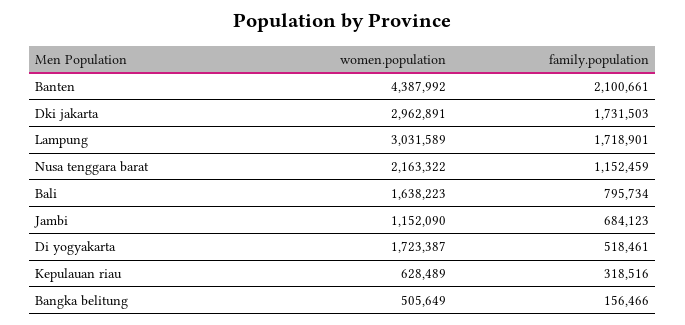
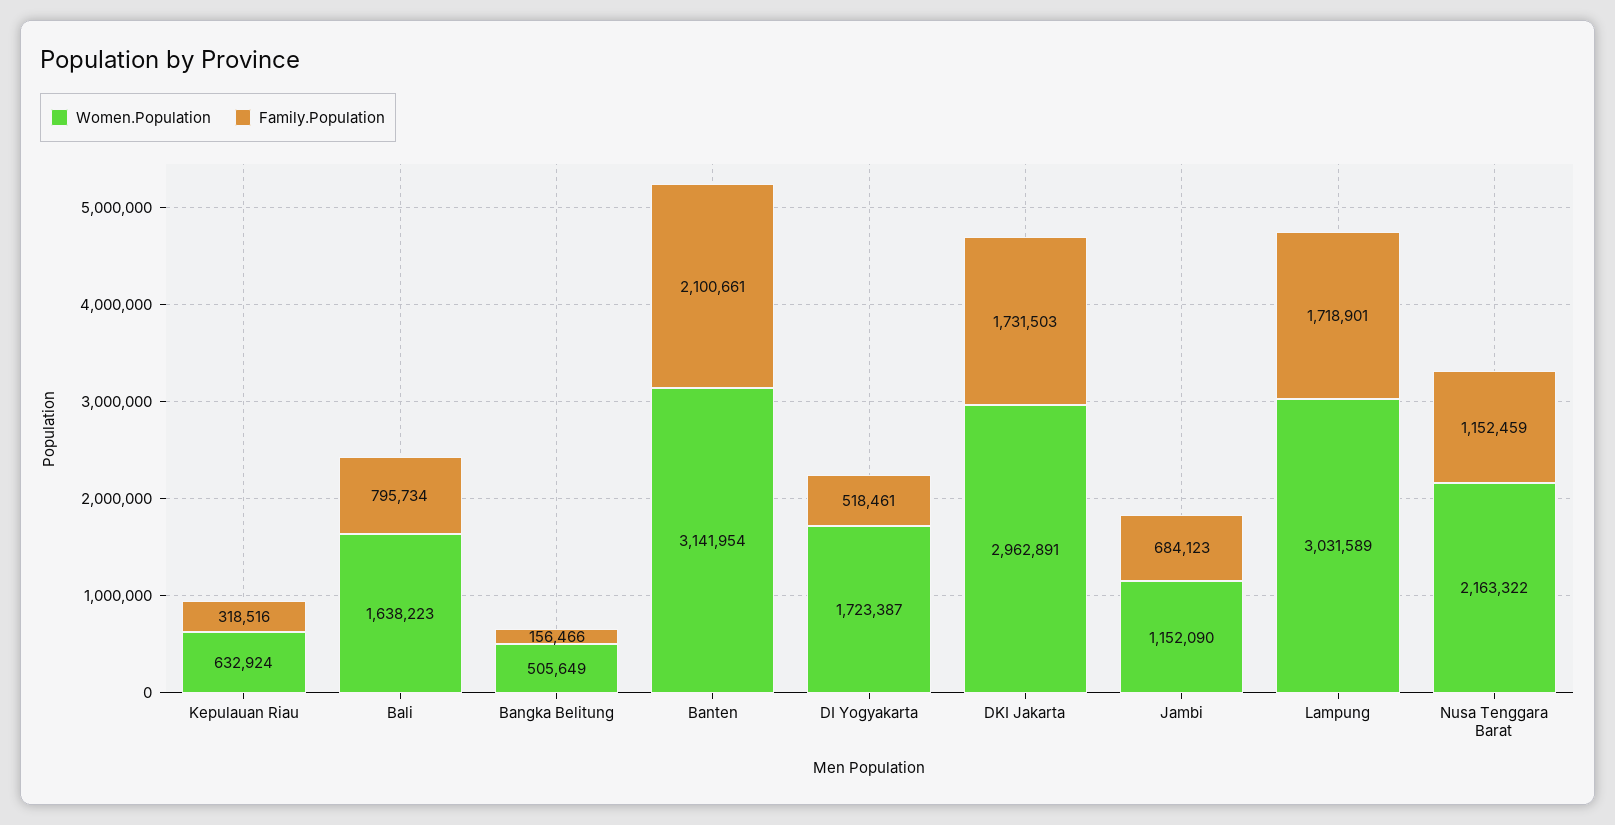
  {
    "women.population": {
-     "Banten": 4387992,
+     "Banten": 3141954,
      "Dki jakarta": 2962891,
      "Lampung": 3031589,
      "Nusa tenggara barat": 2163322,
      "Bali": 1638223,
      "Jambi": 1152090,
      "Di yogyakarta": 1723387,
-     "Kepulauan riau": 628489,
+     "Kepulauan riau": 632924,
      "Bangka belitung": 505649
    },
    "family.population": {
      "Banten": 2100661,
      "Dki jakarta": 1731503,
      "Lampung": 1718901,
      "Nusa tenggara barat": 1152459,
      "Bali": 795734,
      "Jambi": 684123,
      "Di yogyakarta": 518461,
      "Kepulauan riau": 318516,
      "Bangka belitung": 156466
    }
  }

